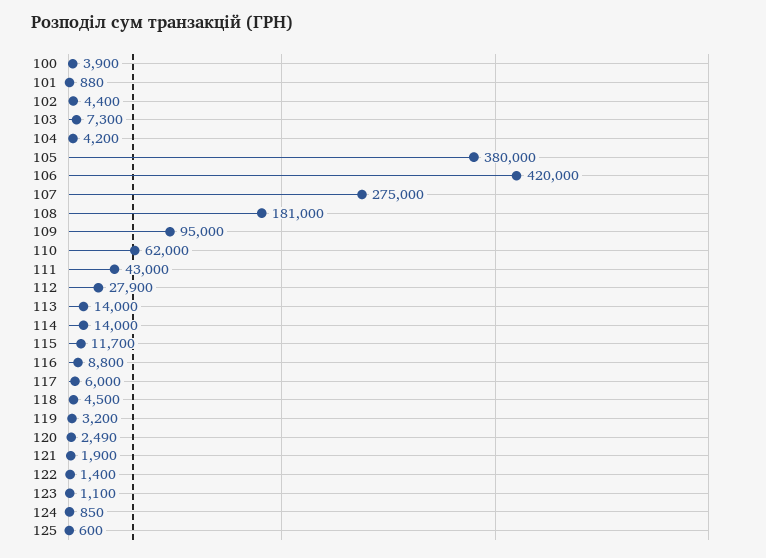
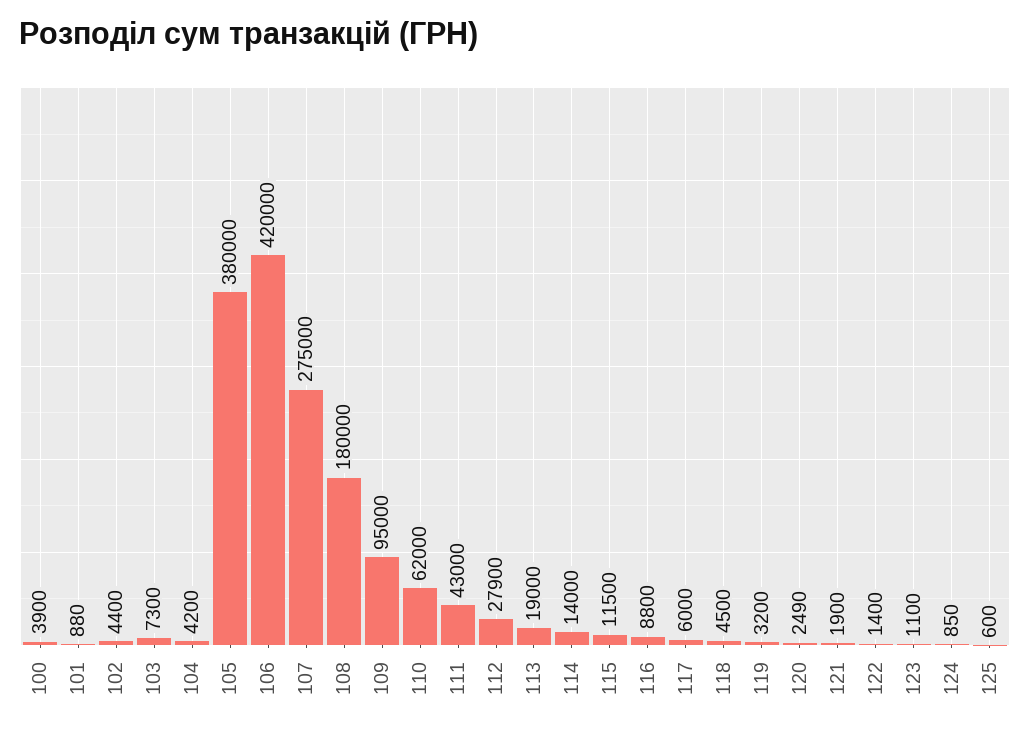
  {
    "100": 3900,
    "101": 880,
    "102": 4400,
    "103": 7300,
    "104": 4200,
    "105": 380000,
    "106": 420000,
    "107": 275000,
-   "108": 181000,
+   "108": 180000,
    "109": 95000,
    "110": 62000,
    "111": 43000,
    "112": 27900,
-   "113": 14000,
+   "113": 19000,
    "114": 14000,
-   "115": 11700,
+   "115": 11500,
    "116": 8800,
    "117": 6000,
    "118": 4500,
    "119": 3200,
    "120": 2490,
    "121": 1900,
    "122": 1400,
    "123": 1100,
    "124": 850,
    "125": 600
  }

